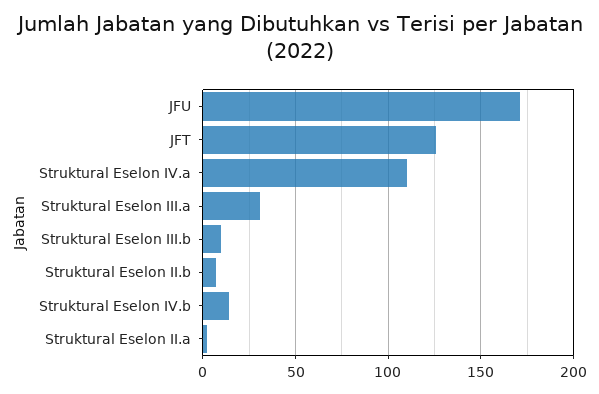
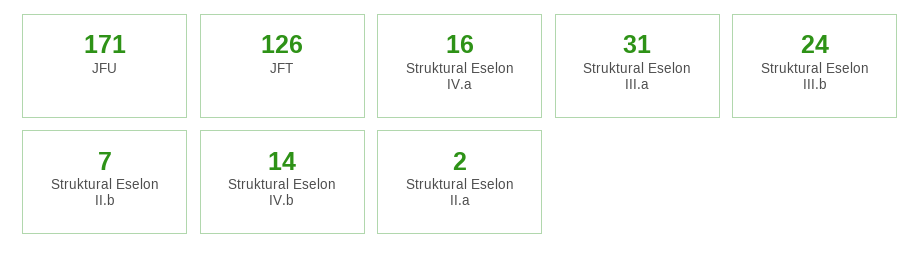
  {
    "JFU": 171,
    "JFT": 126,
-   "Struktural Eselon IV.a": 110,
+   "Struktural Eselon IV.a": 16,
    "Struktural Eselon III.a": 31,
-   "Struktural Eselon III.b": 10,
+   "Struktural Eselon III.b": 24,
    "Struktural Eselon II.b": 7,
    "Struktural Eselon IV.b": 14,
    "Struktural Eselon II.a": 2
  }

